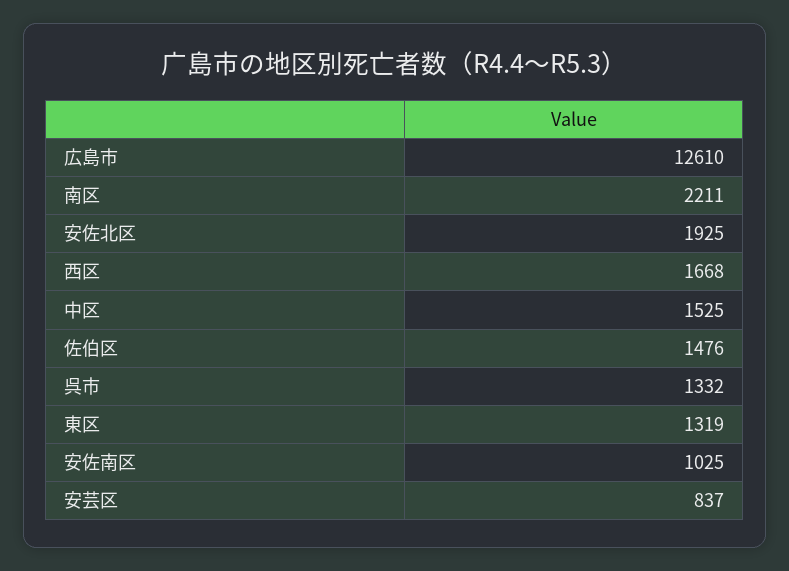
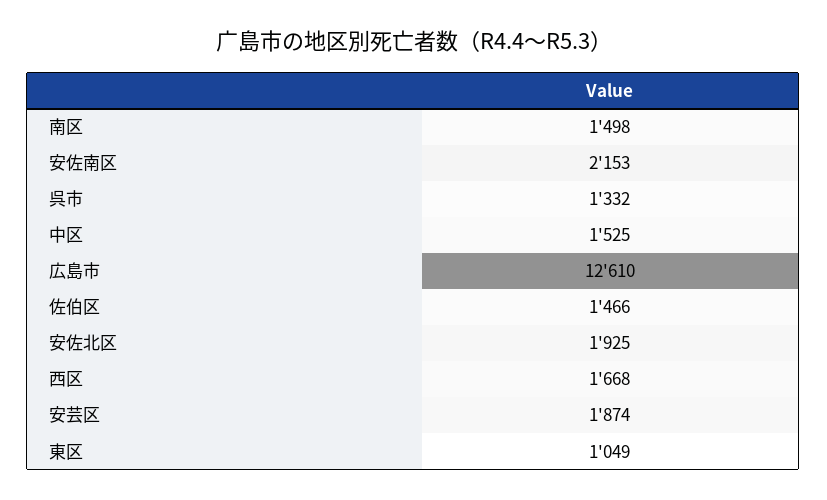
  {
    "広島市": 12610,
-   "南区": 2211,
+   "南区": 1498,
    "安佐北区": 1925,
    "西区": 1668,
    "中区": 1525,
-   "佐伯区": 1476,
+   "佐伯区": 1466,
    "呉市": 1332,
-   "東区": 1319,
+   "東区": 1049,
-   "安佐南区": 1025,
+   "安佐南区": 2153,
-   "安芸区": 837
+   "安芸区": 1874
  }

